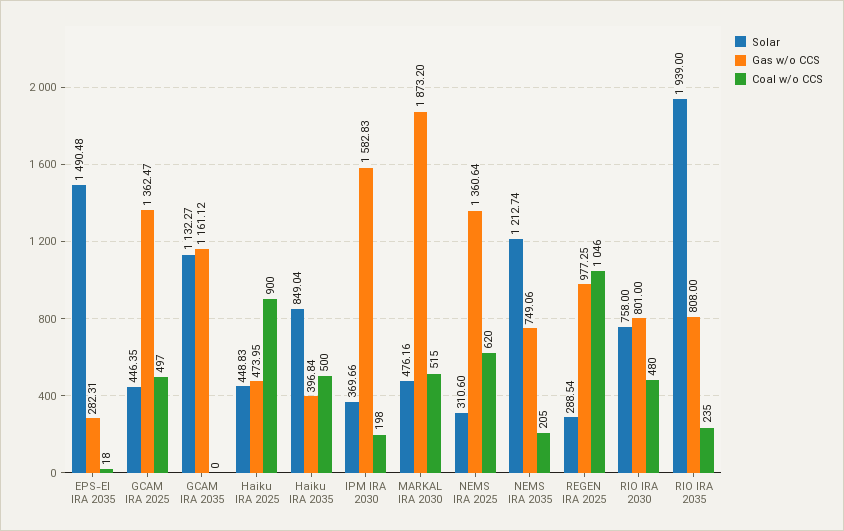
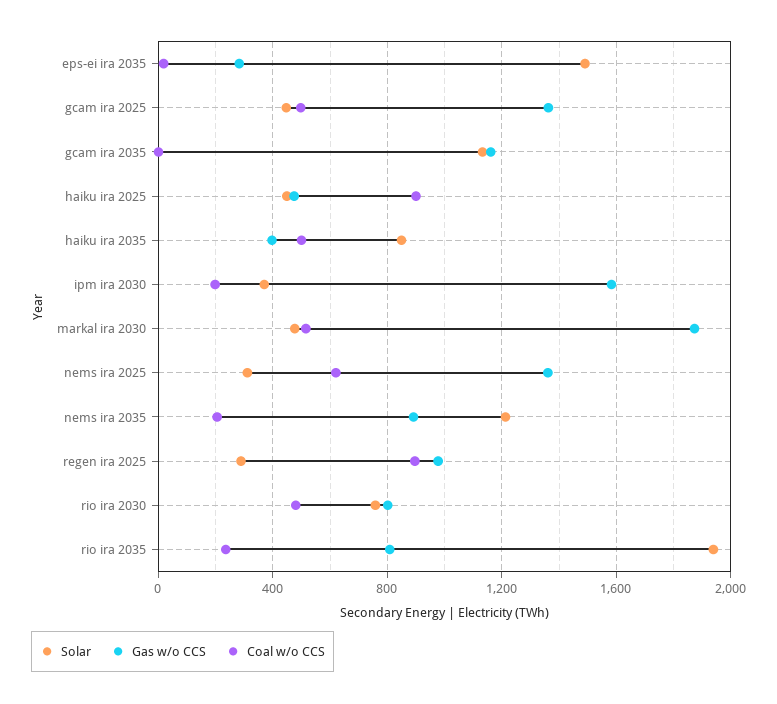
  {
    "Solar": {
      "EPS-EI IRA 2035": 1490.48,
      "GCAM IRA 2025": 446.35,
      "GCAM IRA 2035": 1132.27,
      "Haiku IRA 2025": 448.83,
      "Haiku IRA 2035": 849.04,
      "IPM IRA 2030": 369.66,
      "MARKAL IRA 2030": 476.16,
      "NEMS IRA 2025": 310.6,
      "NEMS IRA 2035": 1212.74,
      "REGEN IRA 2025": 288.54,
      "RIO IRA 2030": 758,
      "RIO IRA 2035": 1939
    },
    "Gas w/o CCS": {
      "EPS-EI IRA 2035": 282.31,
      "GCAM IRA 2025": 1362.47,
      "GCAM IRA 2035": 1161.12,
      "Haiku IRA 2025": 473.95,
      "Haiku IRA 2035": 396.84,
      "IPM IRA 2030": 1582.83,
      "MARKAL IRA 2030": 1873.2,
      "NEMS IRA 2025": 1360.64,
-     "NEMS IRA 2035": 749.06,
+     "NEMS IRA 2035": 900,
      "REGEN IRA 2025": 977.25,
      "RIO IRA 2030": 801,
      "RIO IRA 2035": 808
    },
    "Coal w/o CCS": {
      "EPS-EI IRA 2035": 18,
      "GCAM IRA 2025": 497,
      "GCAM IRA 2035": 0,
      "Haiku IRA 2025": 900,
      "Haiku IRA 2035": 500,
      "IPM IRA 2030": 198,
      "MARKAL IRA 2030": 515,
      "NEMS IRA 2025": 620,
      "NEMS IRA 2035": 205,
-     "REGEN IRA 2025": 1046,
+     "REGEN IRA 2025": 900,
      "RIO IRA 2030": 480,
      "RIO IRA 2035": 235
    }
  }

